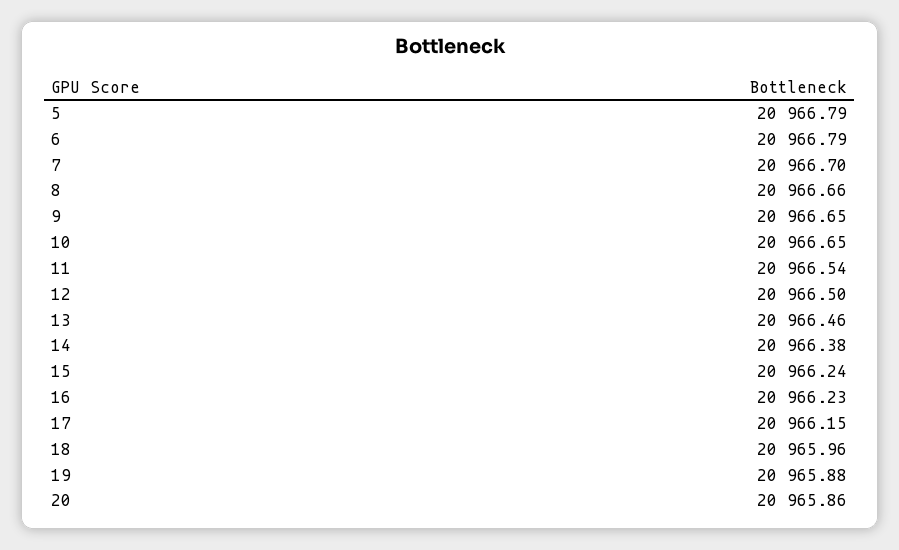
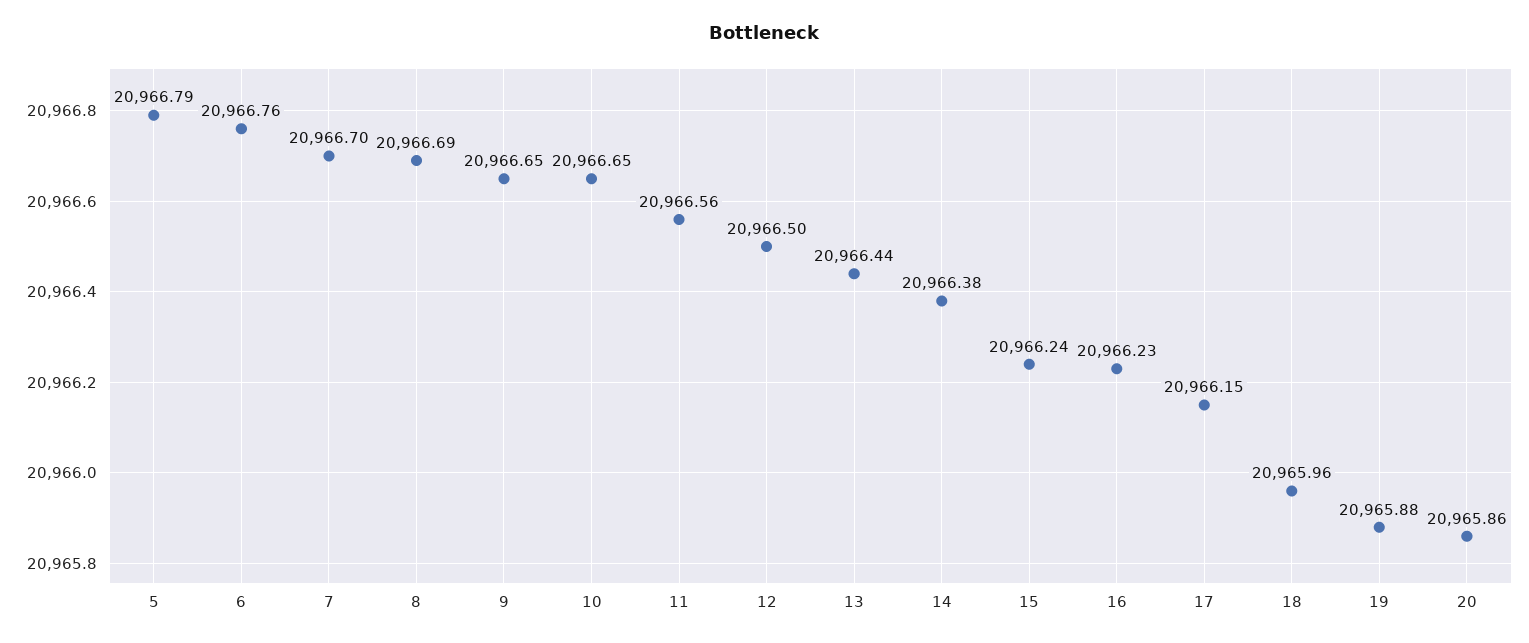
  {
    "5": 20966.79,
-   "6": 20966.79,
+   "6": 20966.76,
    "7": 20966.7,
-   "8": 20966.66,
+   "8": 20966.69,
    "9": 20966.65,
    "10": 20966.65,
-   "11": 20966.54,
+   "11": 20966.56,
    "12": 20966.5,
-   "13": 20966.46,
+   "13": 20966.44,
    "14": 20966.38,
    "15": 20966.24,
    "16": 20966.23,
    "17": 20966.15,
    "18": 20965.96,
    "19": 20965.88,
    "20": 20965.86
  }

